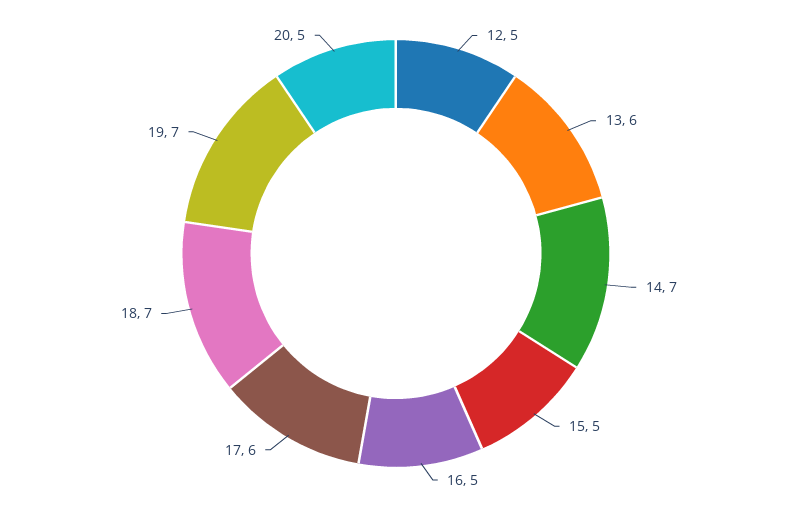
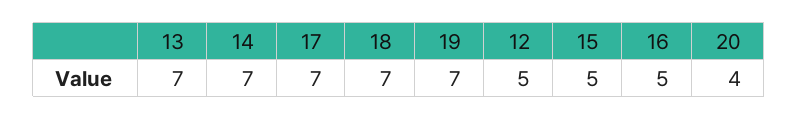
  {
    "12": 5,
-   "13": 6,
+   "13": 7,
    "14": 7,
    "15": 5,
    "16": 5,
-   "17": 6,
+   "17": 7,
    "18": 7,
    "19": 7,
-   "20": 5
+   "20": 4
  }

